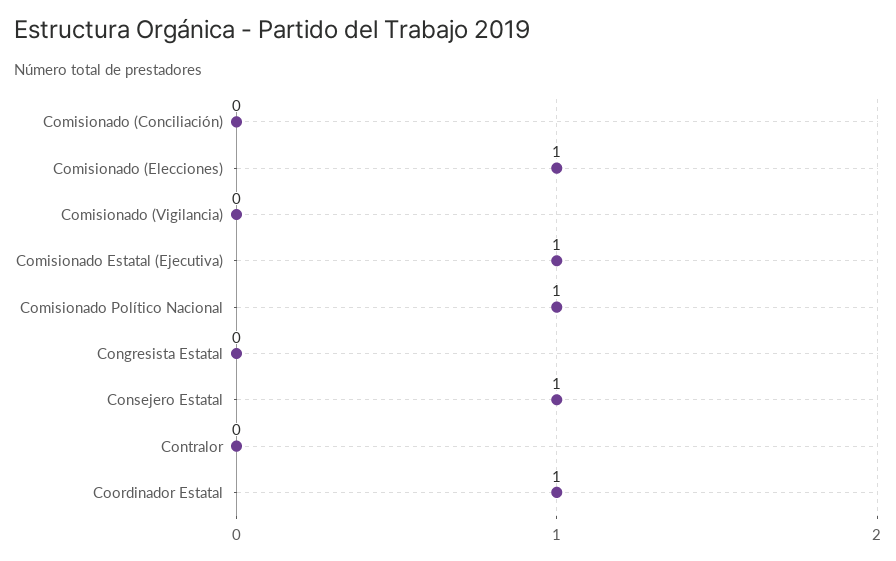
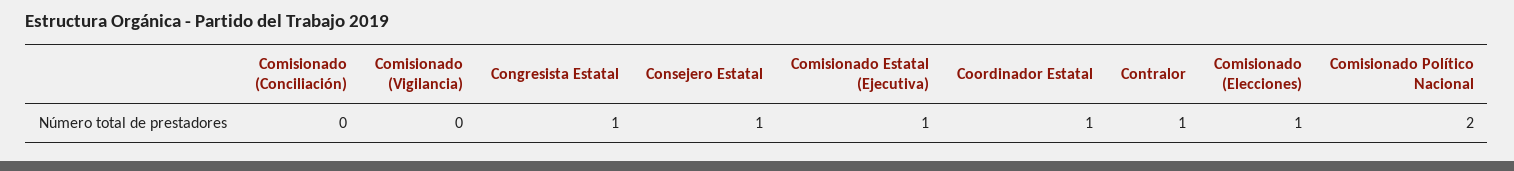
  {
    "Comisionado (Conciliación)": 0,
    "Comisionado (Elecciones)": 1,
    "Comisionado (Vigilancia)": 0,
    "Comisionado Estatal (Ejecutiva)": 1,
-   "Comisionado Político Nacional": 1,
+   "Comisionado Político Nacional": 2,
-   "Congresista Estatal": 0,
+   "Congresista Estatal": 1,
    "Consejero Estatal": 1,
-   "Contralor": 0,
+   "Contralor": 1,
    "Coordinador Estatal": 1
  }

